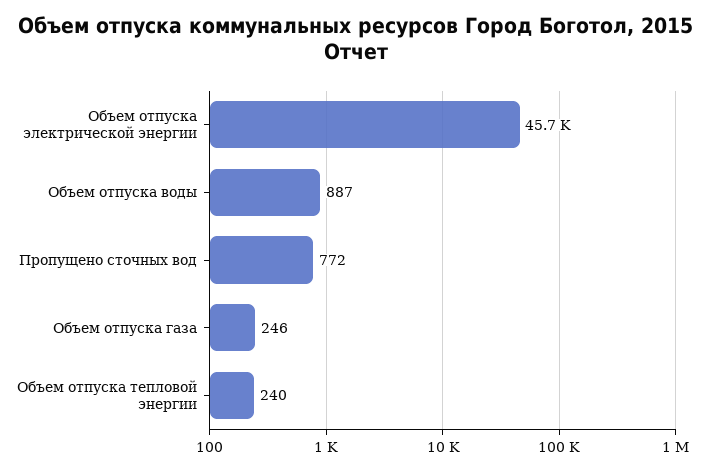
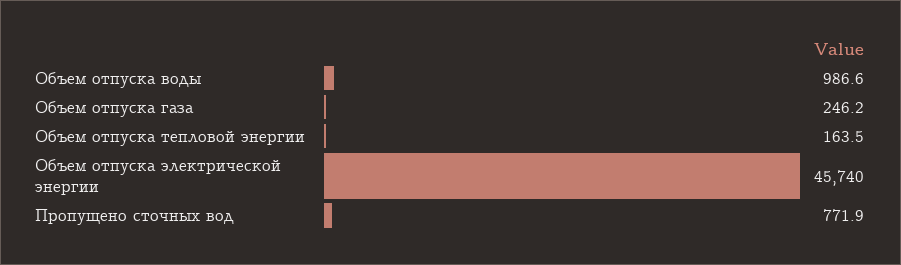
  {
    "Объем отпуска электрической энергии": 45740,
-   "Объем отпуска воды": 887,
+   "Объем отпуска воды": 986.6,
    "Пропущено сточных вод": 771.9,
    "Объем отпуска газа": 246.2,
-   "Объем отпуска тепловой энергии": 240
+   "Объем отпуска тепловой энергии": 163.5
  }

